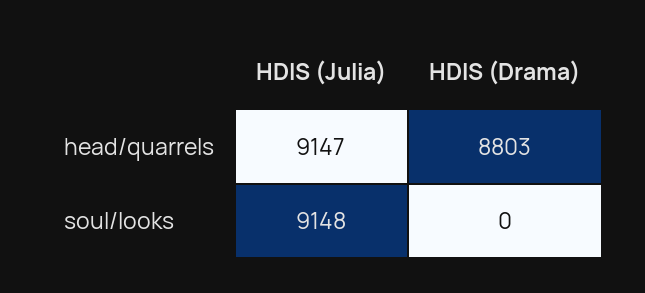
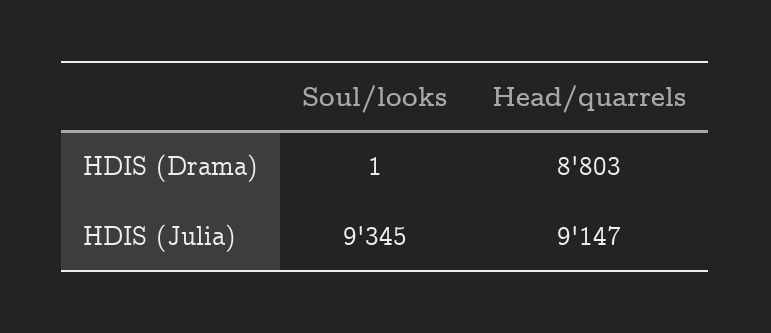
  {
    "HDIS (Julia)": {
      "head/quarrels": 9147,
-     "soul/looks": 9148
+     "soul/looks": 9345
    },
    "HDIS (Drama)": {
      "head/quarrels": 8803,
-     "soul/looks": 0
+     "soul/looks": 1
    }
  }

